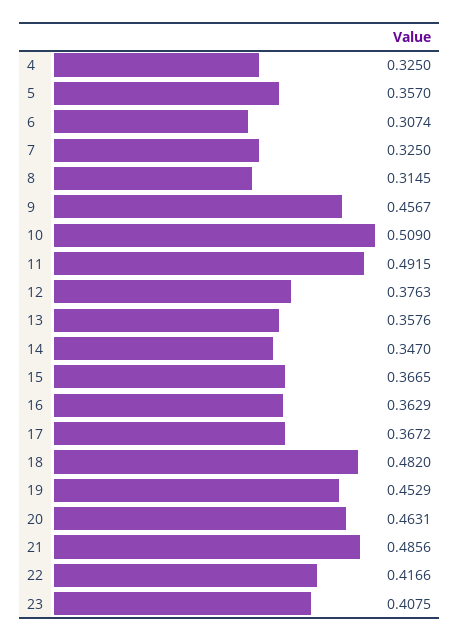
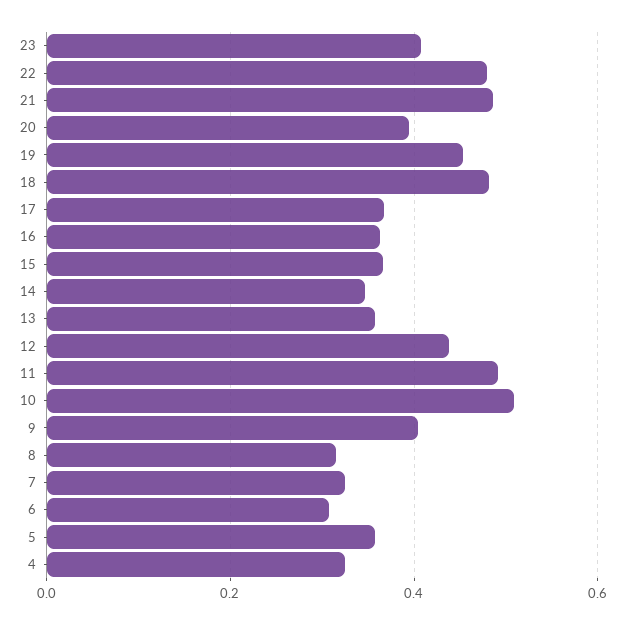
  {
    "4": 0.325,
    "5": 0.357,
    "6": 0.3074,
    "7": 0.325,
    "8": 0.3145,
-   "9": 0.4567,
+   "9": 0.4,
    "10": 0.509,
    "11": 0.4915,
-   "12": 0.3763,
+   "12": 0.44,
    "13": 0.3576,
    "14": 0.347,
    "15": 0.3665,
    "16": 0.3629,
    "17": 0.3672,
    "18": 0.482,
    "19": 0.4529,
-   "20": 0.4631,
+   "20": 0.4,
    "21": 0.4856,
-   "22": 0.4166,
+   "22": 0.48,
    "23": 0.4075
  }

